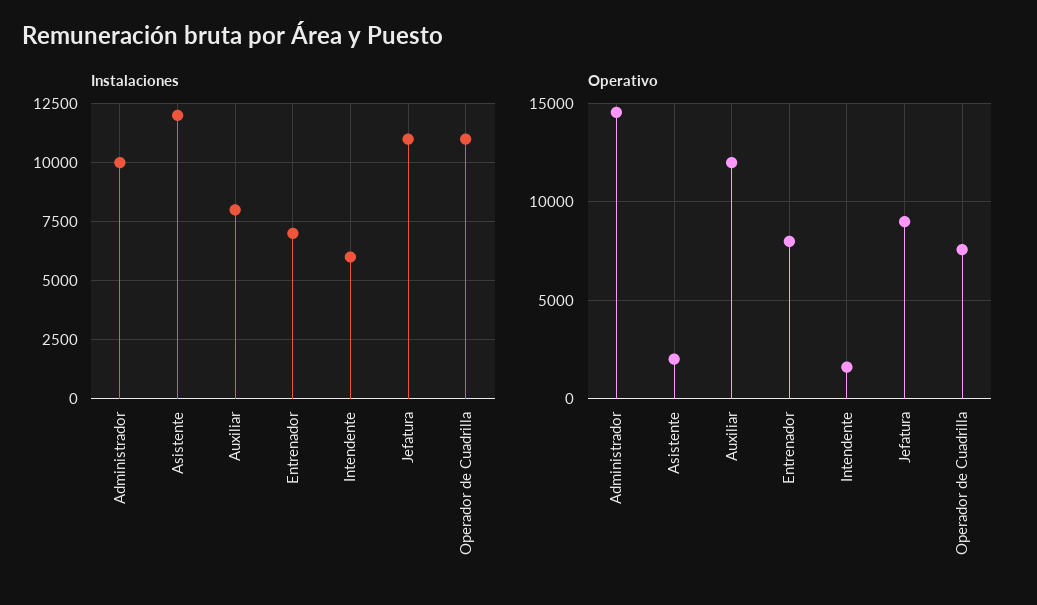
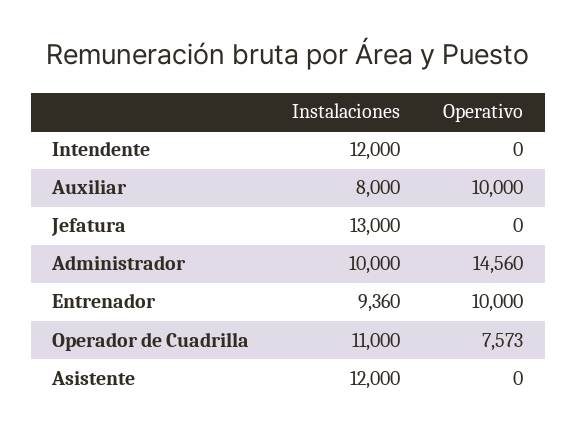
  {
    "Instalaciones": {
      "Administrador": 10000,
      "Asistente": 12000,
      "Auxiliar": 8000,
-     "Entrenador": 7000,
+     "Entrenador": 9360,
-     "Intendente": 6000,
+     "Intendente": 12000,
-     "Jefatura": 11000,
+     "Jefatura": 13000,
      "Operador de Cuadrilla": 11000
    },
    "Operativo": {
      "Administrador": 14560,
-     "Asistente": 2000,
+     "Asistente": 0,
-     "Auxiliar": 12000,
+     "Auxiliar": 10000,
-     "Entrenador": 8000,
+     "Entrenador": 10000,
-     "Intendente": 1500,
+     "Intendente": 0,
-     "Jefatura": 9000,
+     "Jefatura": 0,
      "Operador de Cuadrilla": 7573
    }
  }

